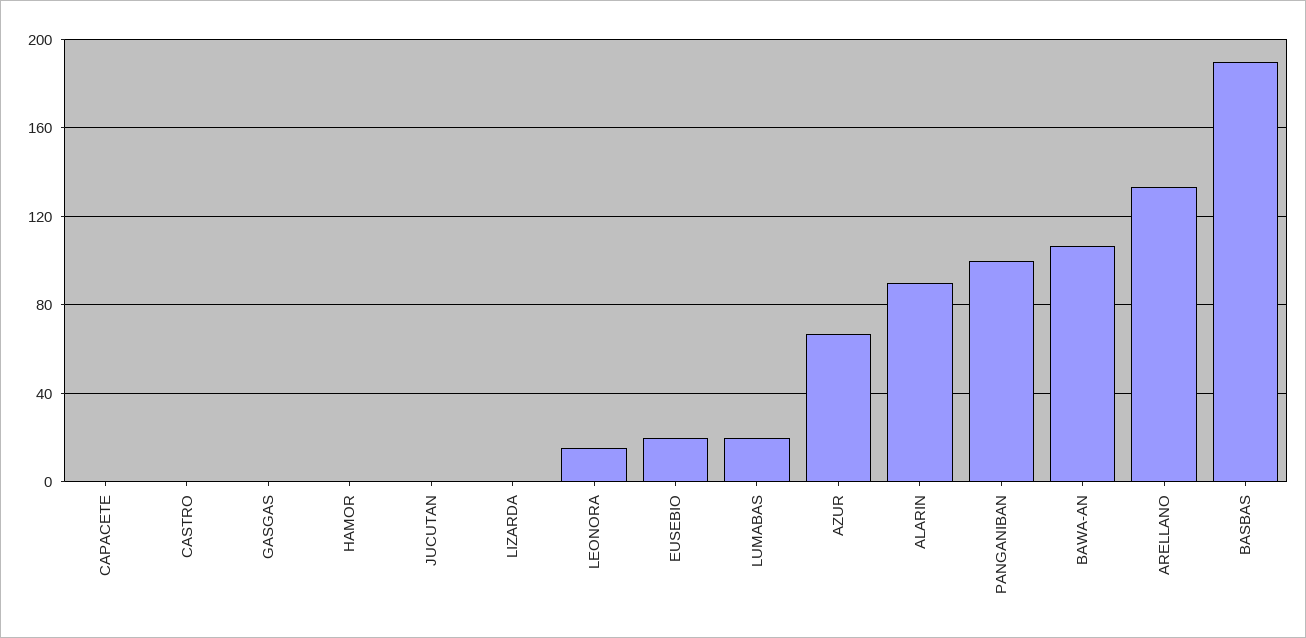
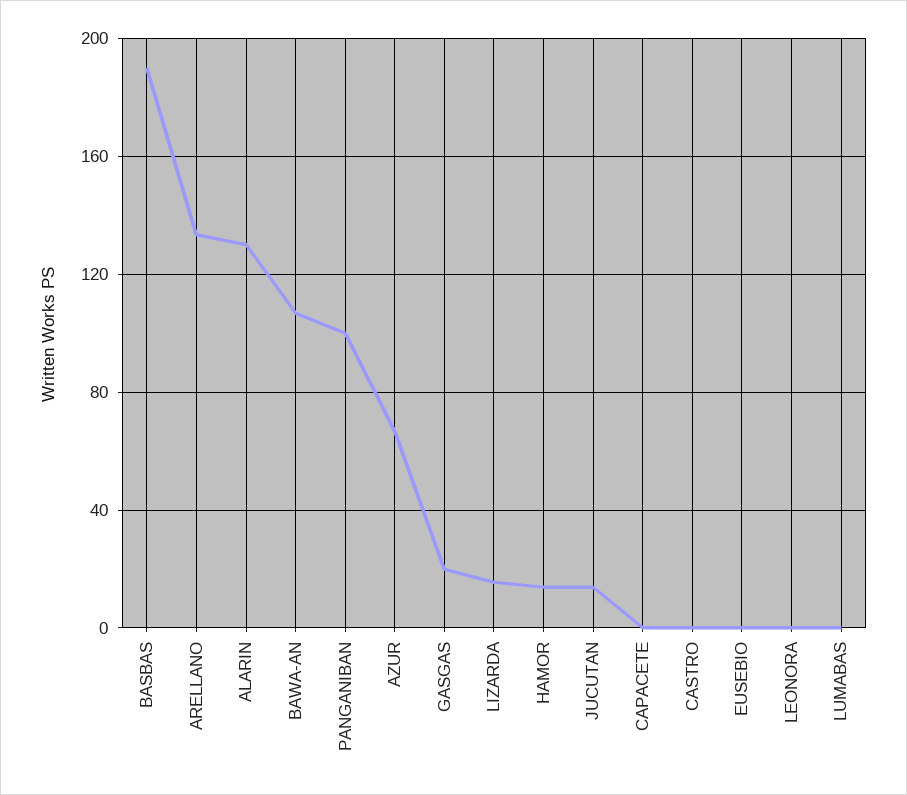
  {
    "CAPACETE": 0,
    "CASTRO": 0,
-   "GASGAS": 0,
+   "GASGAS": 20,
-   "HAMOR": 0,
+   "HAMOR": 15,
-   "JUCUTAN": 0,
+   "JUCUTAN": 15,
-   "LIZARDA": 0,
+   "LIZARDA": 15,
-   "LEONORA": 15,
+   "LEONORA": 0,
-   "EUSEBIO": 20,
+   "EUSEBIO": 0,
-   "LUMABAS": 20,
+   "LUMABAS": 0,
    "AZUR": 65,
-   "ALARIN": 90,
+   "ALARIN": 130,
    "PANGANIBAN": 100,
    "BAWA-AN": 105,
    "ARELLANO": 135,
    "BASBAS": 190
  }

